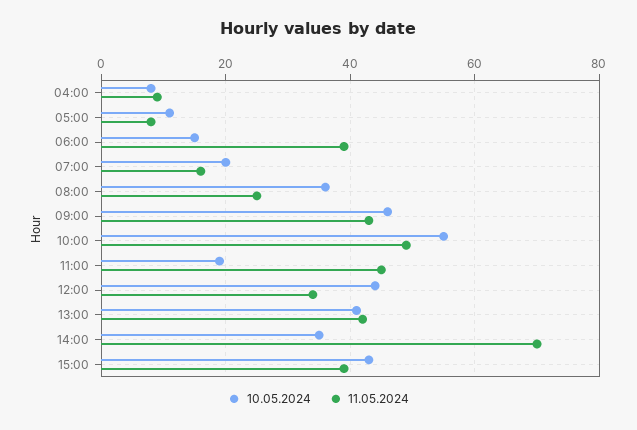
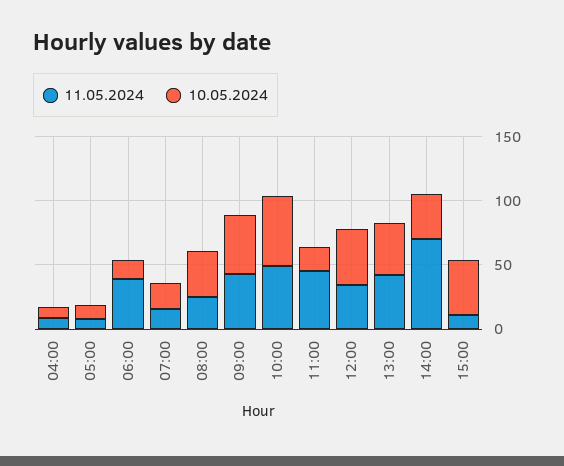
  {
    "10.05.2024": {
      "04:00": 10,
      "05:00": 10,
      "06:00": 15,
      "07:00": 20,
      "08:00": 35,
      "09:00": 45,
      "10:00": 55,
      "11:00": 20,
      "12:00": 45,
      "13:00": 40,
      "14:00": 35,
      "15:00": 45
    },
    "11.05.2024": {
      "04:00": 10,
      "05:00": 10,
      "06:00": 40,
      "07:00": 15,
      "08:00": 25,
      "09:00": 45,
      "10:00": 50,
      "11:00": 45,
      "12:00": 35,
      "13:00": 40,
      "14:00": 70,
-     "15:00": 40
+     "15:00": 10
    }
  }

